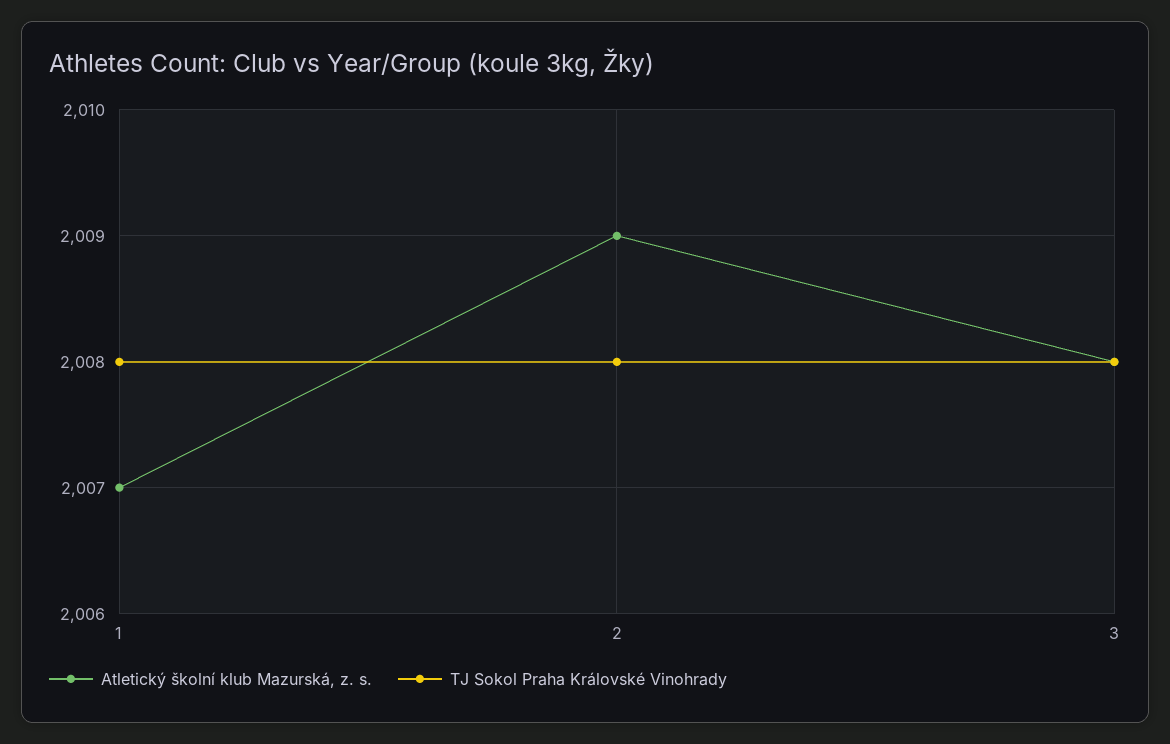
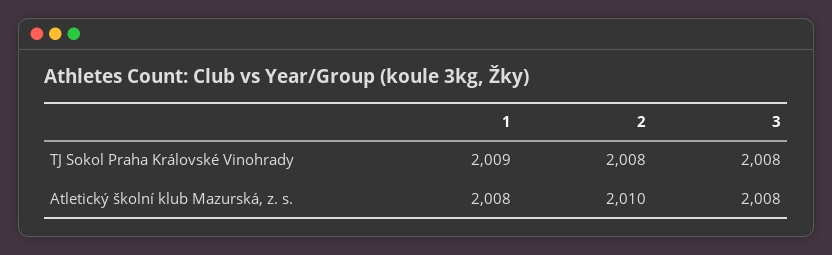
  {
    "Atletický školní klub Mazurská, z. s.": {
-     "1": 2007,
+     "1": 2008,
-     "2": 2009,
+     "2": 2010,
      "3": 2008
    },
    "TJ Sokol Praha Královské Vinohrady": {
-     "1": 2008,
+     "1": 2009,
      "2": 2008,
      "3": 2008
    }
  }

